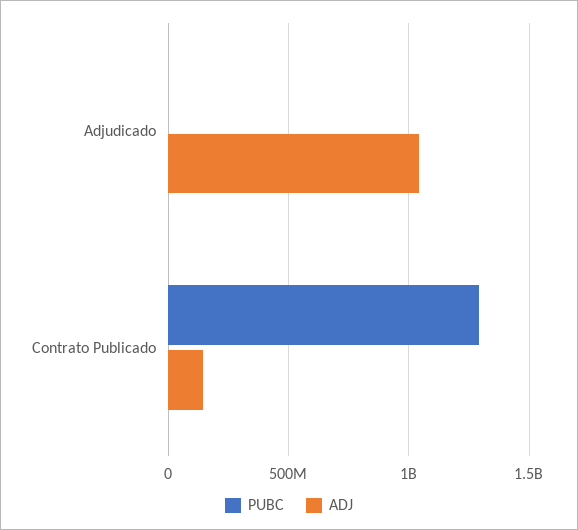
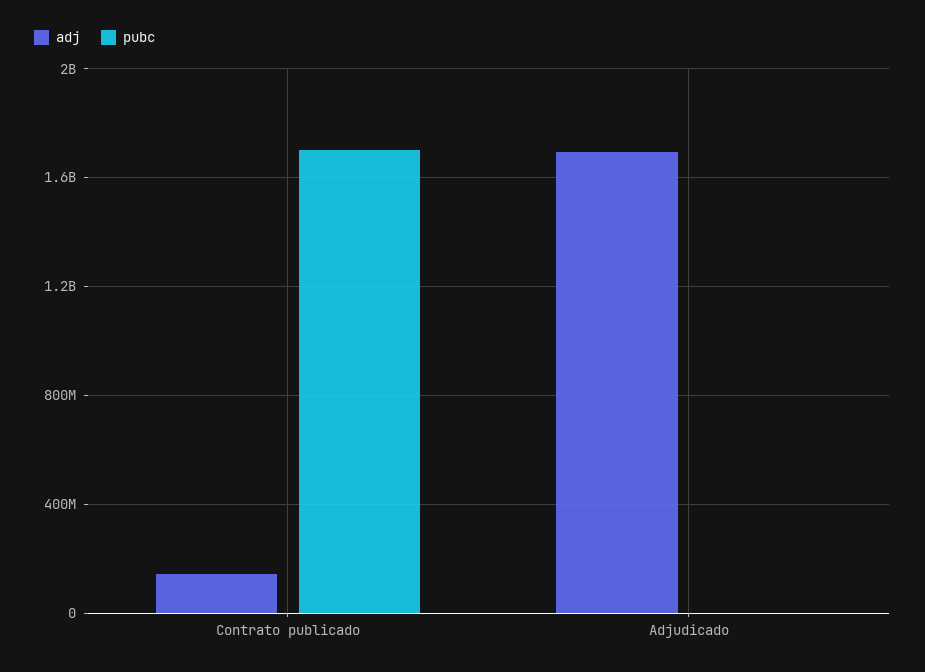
  {
    "PUBC": {
      "Adjudicado": 0,
-     "Contrato Publicado": 1300000000
+     "Contrato Publicado": 1700000000
    },
    "ADJ": {
-     "Adjudicado": 1050000000,
+     "Adjudicado": 1700000000,
      "Contrato Publicado": 150000000
    }
  }

